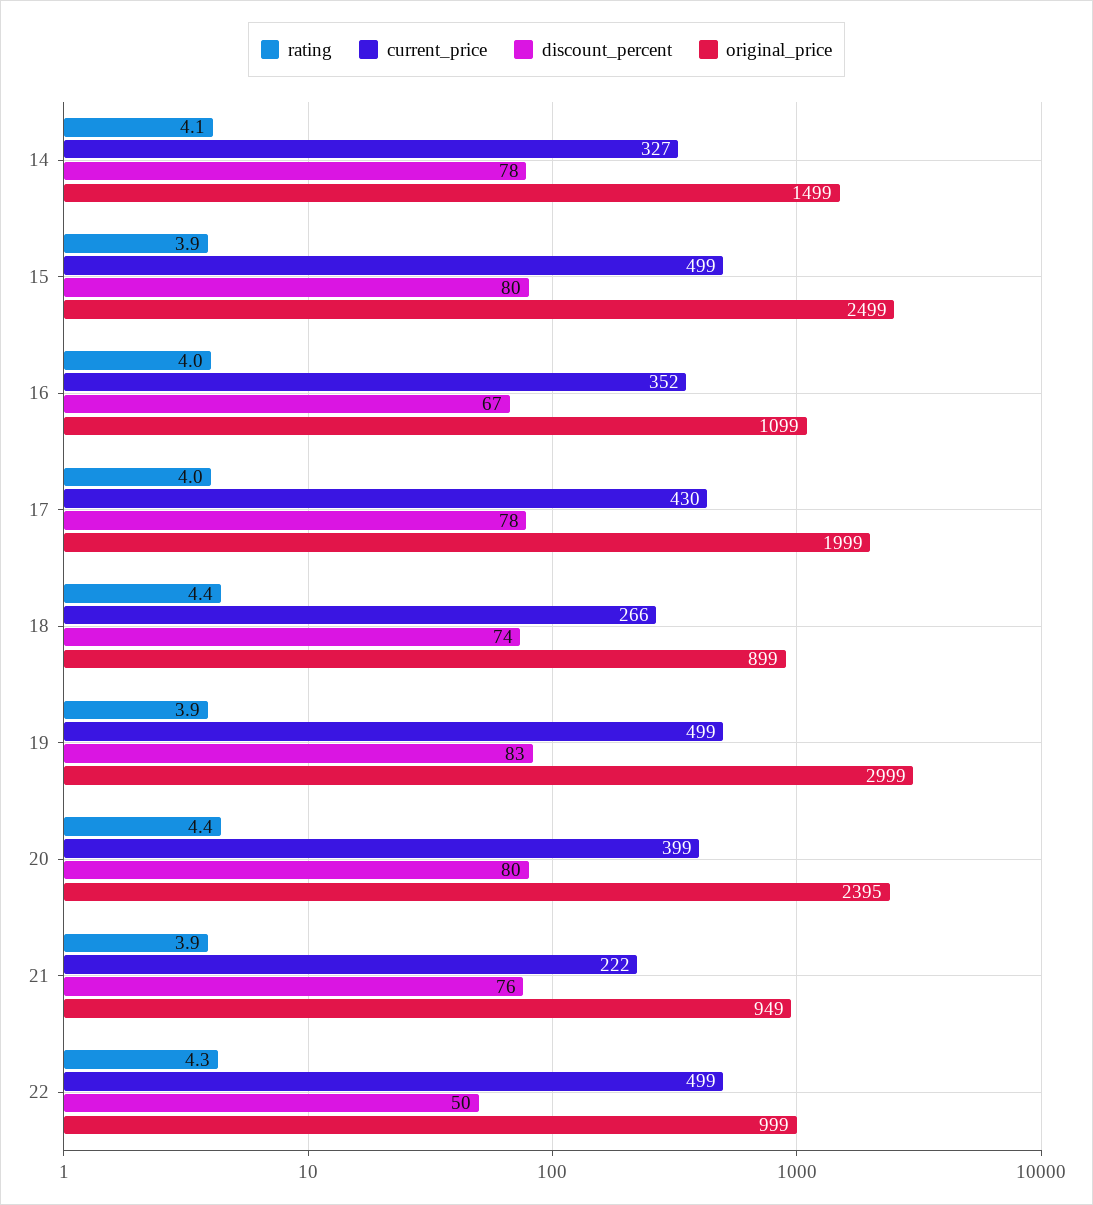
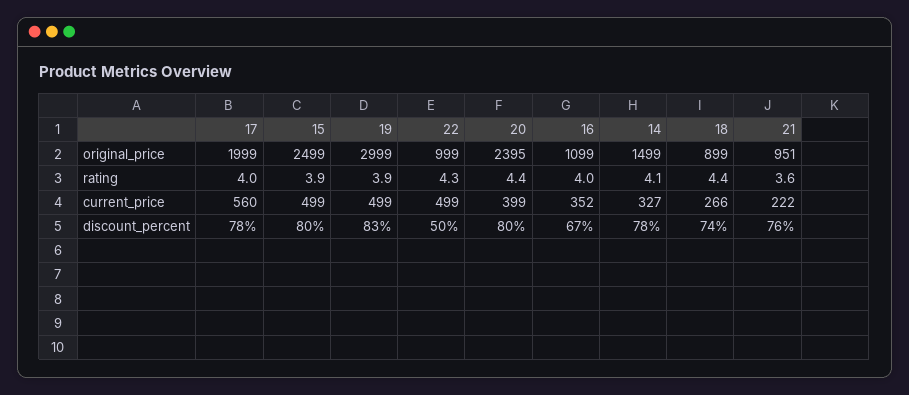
  {
    "rating": {
      "14": 4.1,
      "15": 3.9,
      "16": 4,
      "17": 4,
      "18": 4.4,
      "19": 3.9,
      "20": 4.4,
-     "21": 3.9,
+     "21": 3.6,
      "22": 4.3
    },
    "current_price": {
      "14": 327,
      "15": 499,
      "16": 352,
-     "17": 430,
+     "17": 560,
      "18": 266,
      "19": 499,
      "20": 399,
      "21": 222,
      "22": 499
    },
    "discount_percent": {
      "14": 78,
      "15": 80,
      "16": 67,
      "17": 78,
      "18": 74,
      "19": 83,
      "20": 80,
      "21": 76,
      "22": 50
    },
    "original_price": {
      "14": 1499,
      "15": 2499,
      "16": 1099,
      "17": 1999,
      "18": 899,
      "19": 2999,
      "20": 2395,
-     "21": 949,
+     "21": 951,
      "22": 999
    }
  }

